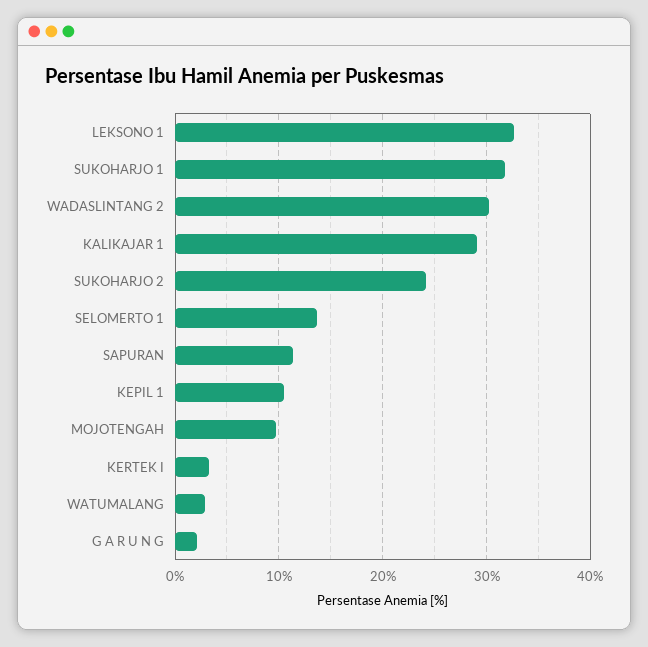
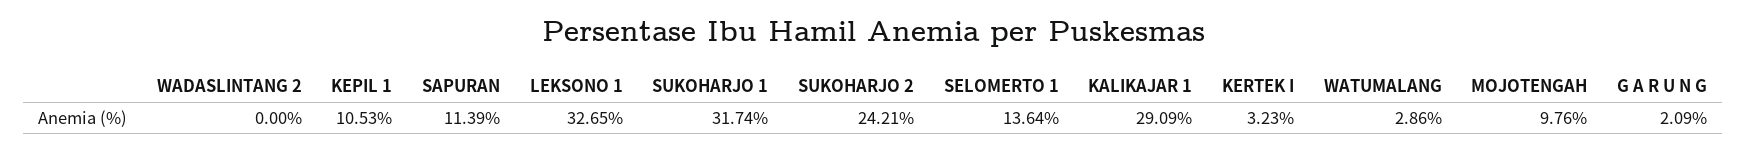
  {
    "LEKSONO 1": 32.65,
    "SUKOHARJO 1": 31.74,
-   "WADASLINTANG 2": 30,
+   "WADASLINTANG 2": 0,
    "KALIKAJAR 1": 29.09,
    "SUKOHARJO 2": 24.21,
    "SELOMERTO 1": 13.64,
    "SAPURAN": 11.39,
    "KEPIL 1": 10.53,
    "MOJOTENGAH": 9.76,
    "KERTEK I": 3.23,
    "WATUMALANG": 2.86,
    "G A R U N G": 2.09
  }

